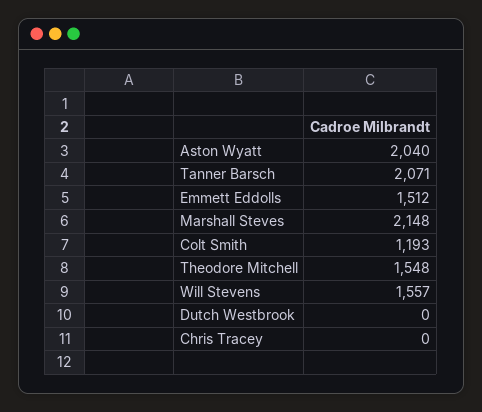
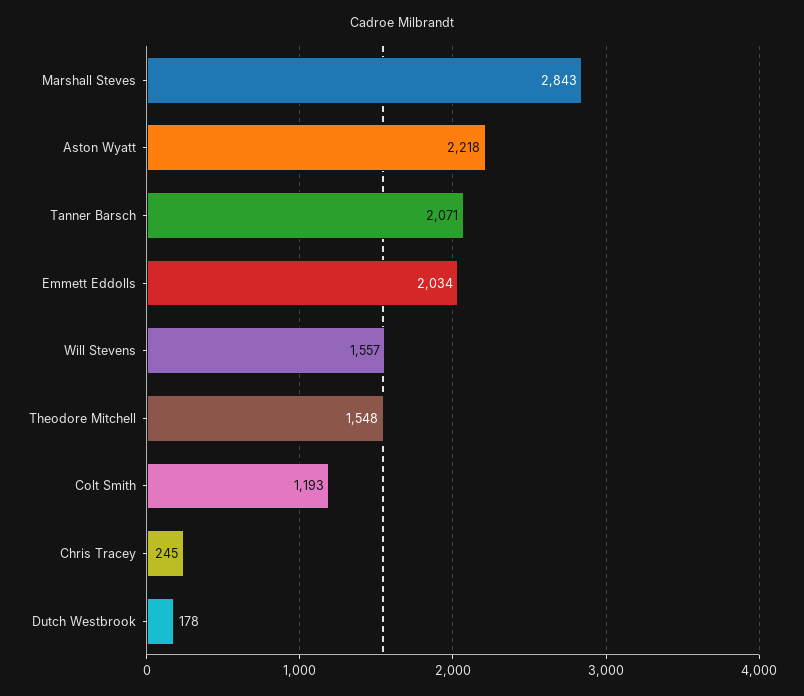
  {
-   "Aston Wyatt": 2040,
+   "Aston Wyatt": 2218,
    "Tanner Barsch": 2071,
-   "Emmett Eddolls": 1512,
+   "Emmett Eddolls": 2034,
-   "Marshall Steves": 2148,
+   "Marshall Steves": 2843,
    "Colt Smith": 1193,
    "Theodore Mitchell": 1548,
    "Will Stevens": 1557,
-   "Dutch Westbrook": 0,
+   "Dutch Westbrook": 178,
-   "Chris Tracey": 0
+   "Chris Tracey": 245
  }

